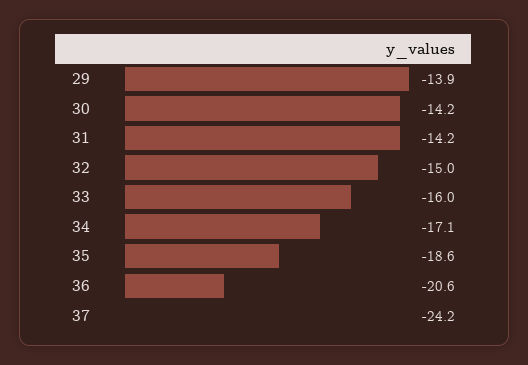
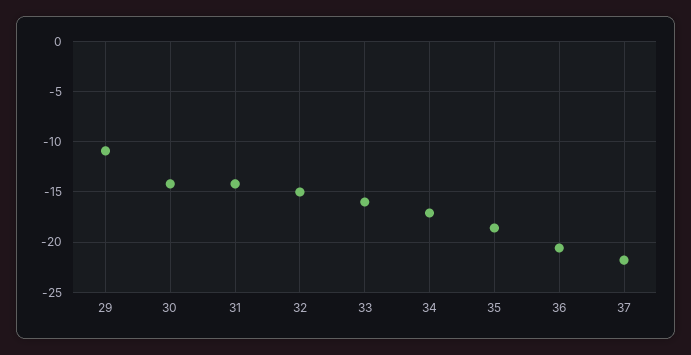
  {
-   "29": -13.9,
+   "29": -11,
    "30": -14.2,
    "31": -14.2,
    "32": -15,
    "33": -16,
    "34": -17.1,
    "35": -18.6,
    "36": -20.6,
-   "37": -24.2
+   "37": -22
  }

